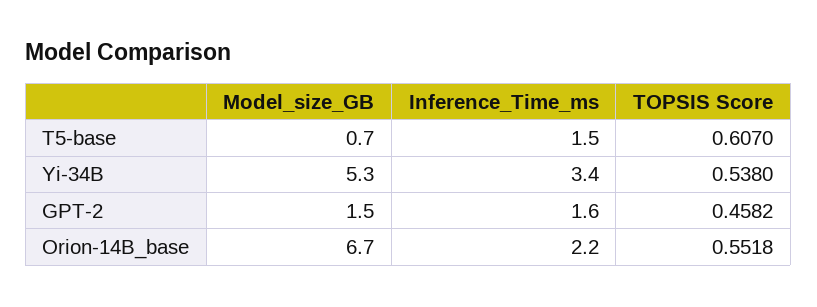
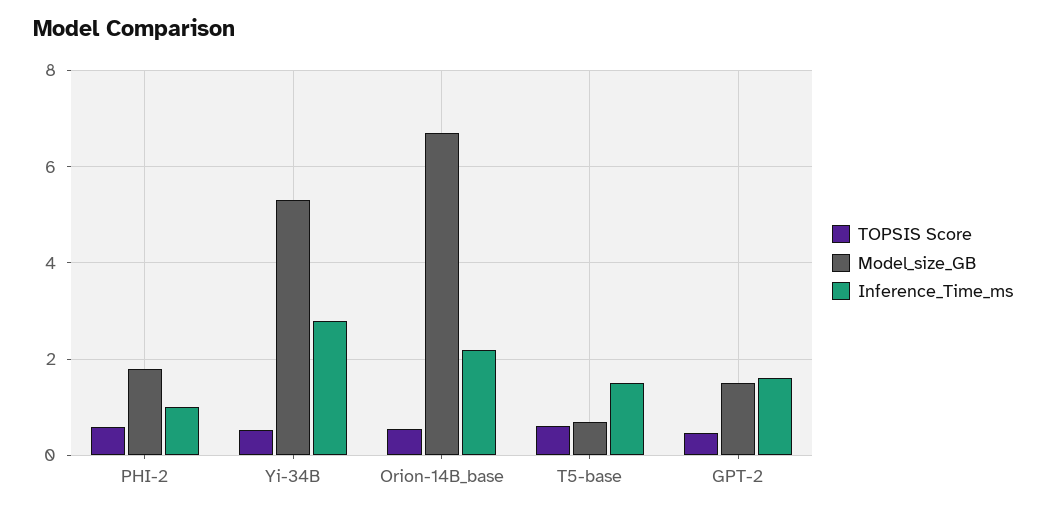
  {
    "Model_size_GB": {
      "T5-base": 0.7,
      "Yi-34B": 5.3,
      "GPT-2": 1.5,
-     "Orion-14B_base": 6.7
+     "Orion-14B_base": 6.7,
+     "PHI-2": 1.8
    },
    "Inference_Time_ms": {
      "T5-base": 1.5,
-     "Yi-34B": 3.4,
+     "Yi-34B": 2.8,
      "GPT-2": 1.6,
-     "Orion-14B_base": 2.2
+     "Orion-14B_base": 2.2,
+     "PHI-2": 1
    },
    "TOPSIS Score": {
      "T5-base": 0.607,
      "Yi-34B": 0.538,
      "GPT-2": 0.4582,
-     "Orion-14B_base": 0.5518
+     "Orion-14B_base": 0.5518,
+     "PHI-2": 0.6
    }
  }

